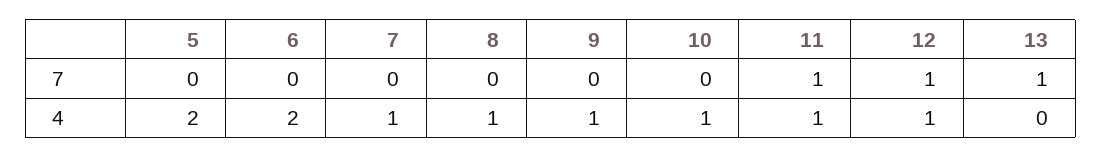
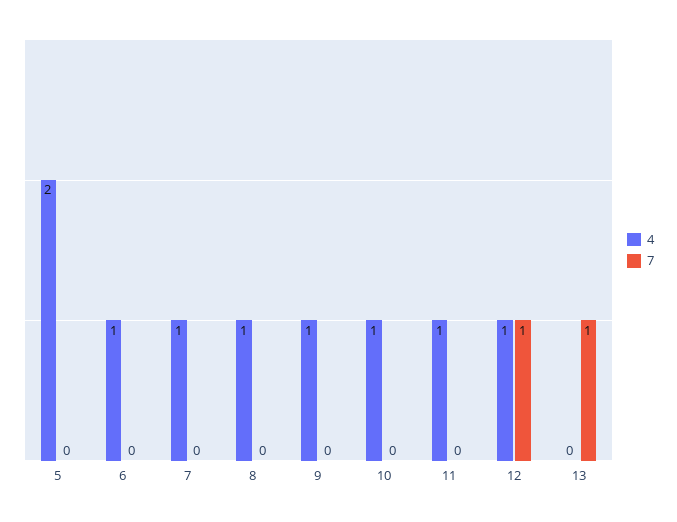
  {
    "7": {
      "5": 0,
      "6": 0,
      "7": 0,
      "8": 0,
      "9": 0,
      "10": 0,
-     "11": 1,
+     "11": 0,
      "12": 1,
      "13": 1
    },
    "4": {
      "5": 2,
-     "6": 2,
+     "6": 1,
      "7": 1,
      "8": 1,
      "9": 1,
      "10": 1,
      "11": 1,
      "12": 1,
      "13": 0
    }
  }

